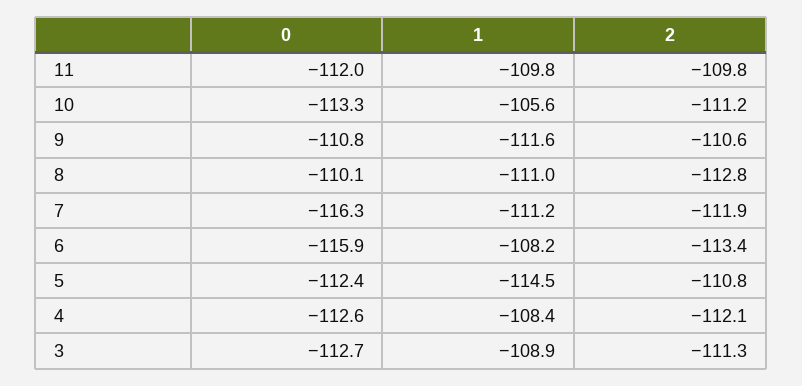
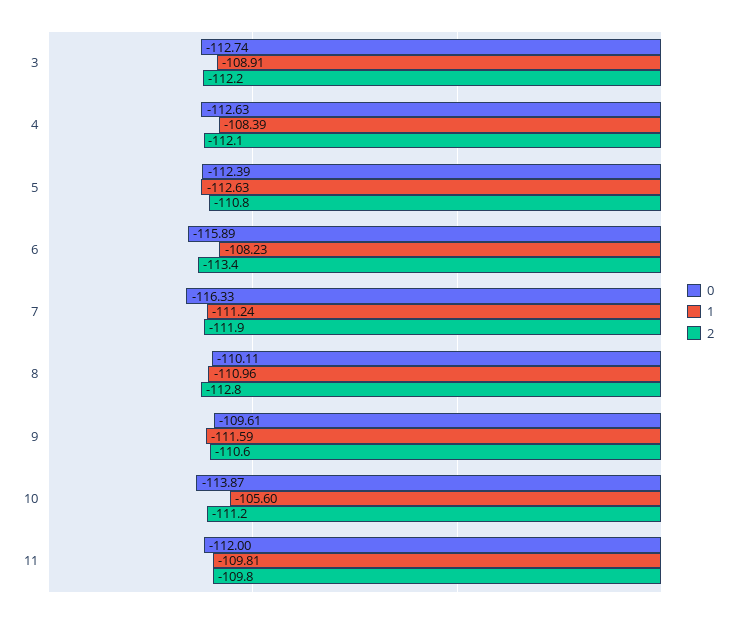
  {
    "0": {
      "11": -112,
-     "10": -113.3,
+     "10": -113.87,
-     "9": -110.8,
+     "9": -109.61,
      "8": -110.11,
      "7": -116.33,
      "6": -115.89,
      "5": -112.39,
      "4": -112.63,
      "3": -112.74
    },
    "1": {
      "11": -109.81,
      "10": -105.6,
      "9": -111.59,
      "8": -110.96,
      "7": -111.24,
      "6": -108.23,
-     "5": -114.5,
+     "5": -112.63,
      "4": -108.39,
      "3": -108.91
    },
    "2": {
      "11": -109.8,
      "10": -111.2,
      "9": -110.6,
      "8": -112.8,
      "7": -111.9,
      "6": -113.4,
      "5": -110.8,
      "4": -112.1,
-     "3": -111.3
+     "3": -112.2
    }
  }

